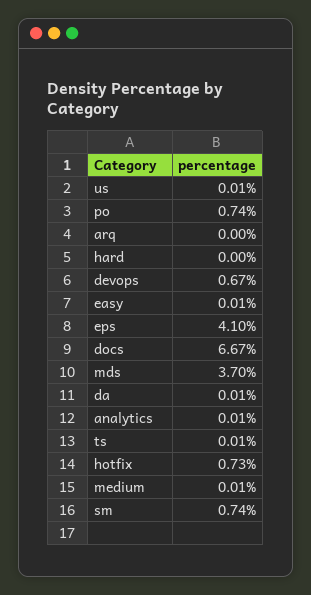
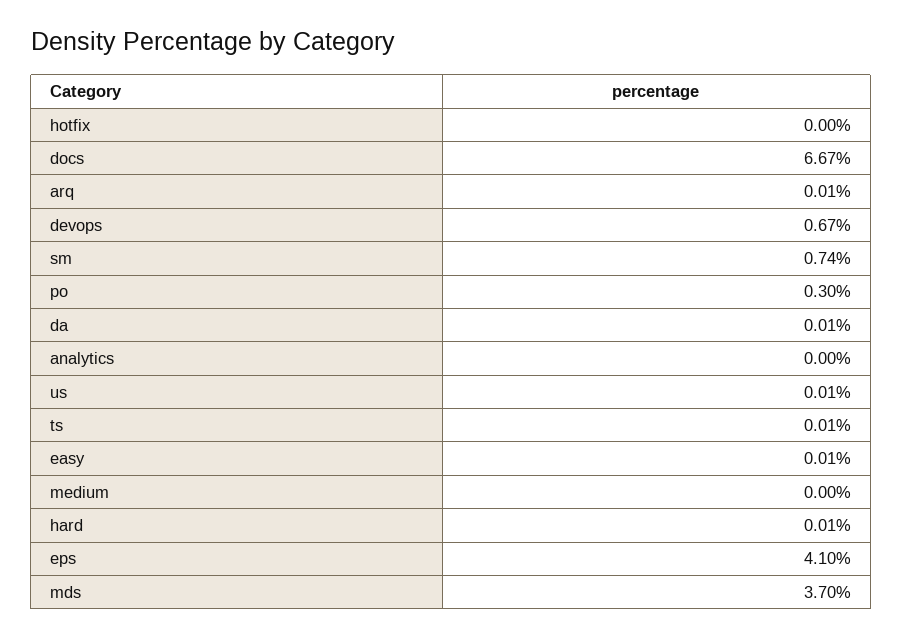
  {
    "us": 0.01,
-   "po": 0.74,
+   "po": 0.3,
-   "arq": 0,
+   "arq": 0.01,
-   "hard": 0,
+   "hard": 0.01,
    "devops": 0.67,
    "easy": 0.01,
    "eps": 4.1,
    "docs": 6.67,
    "mds": 3.7,
    "da": 0.01,
-   "analytics": 0.01,
+   "analytics": 0,
    "ts": 0.01,
-   "hotfix": 0.73,
+   "hotfix": 0,
-   "medium": 0.01,
+   "medium": 0,
    "sm": 0.74
  }

